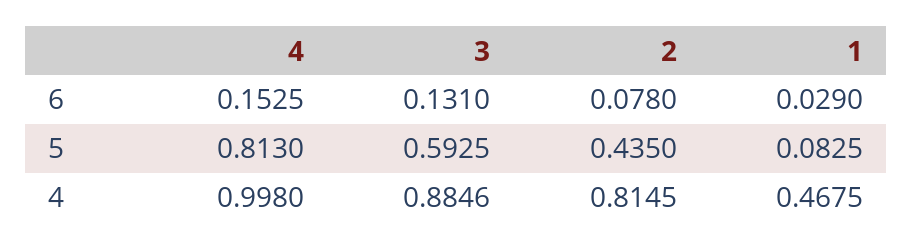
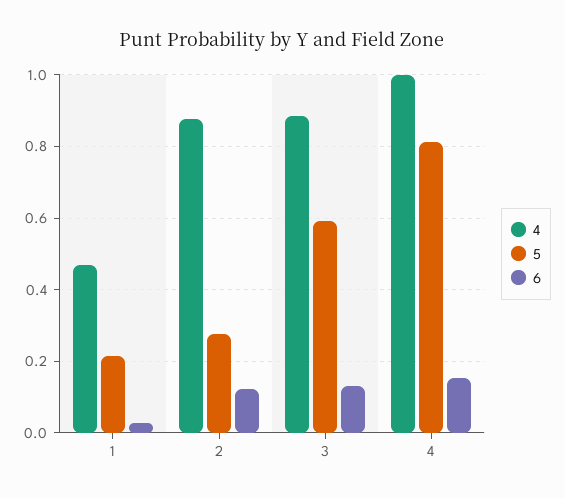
  {
    "6": {
      "4": 0.1525,
      "3": 0.131,
-     "2": 0.078,
+     "2": 0.12,
      "1": 0.029
    },
    "5": {
      "4": 0.813,
      "3": 0.5925,
-     "2": 0.435,
+     "2": 0.28,
-     "1": 0.0825
+     "1": 0.22
    },
    "4": {
      "4": 0.998,
      "3": 0.8846,
-     "2": 0.8145,
+     "2": 0.88,
      "1": 0.4675
    }
  }

